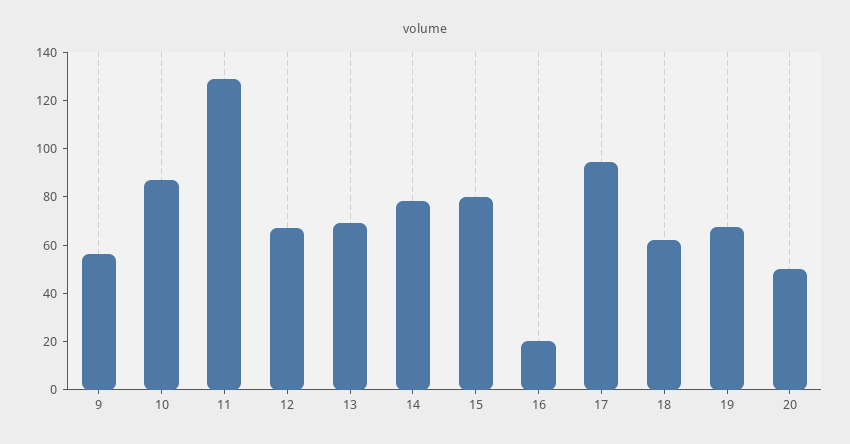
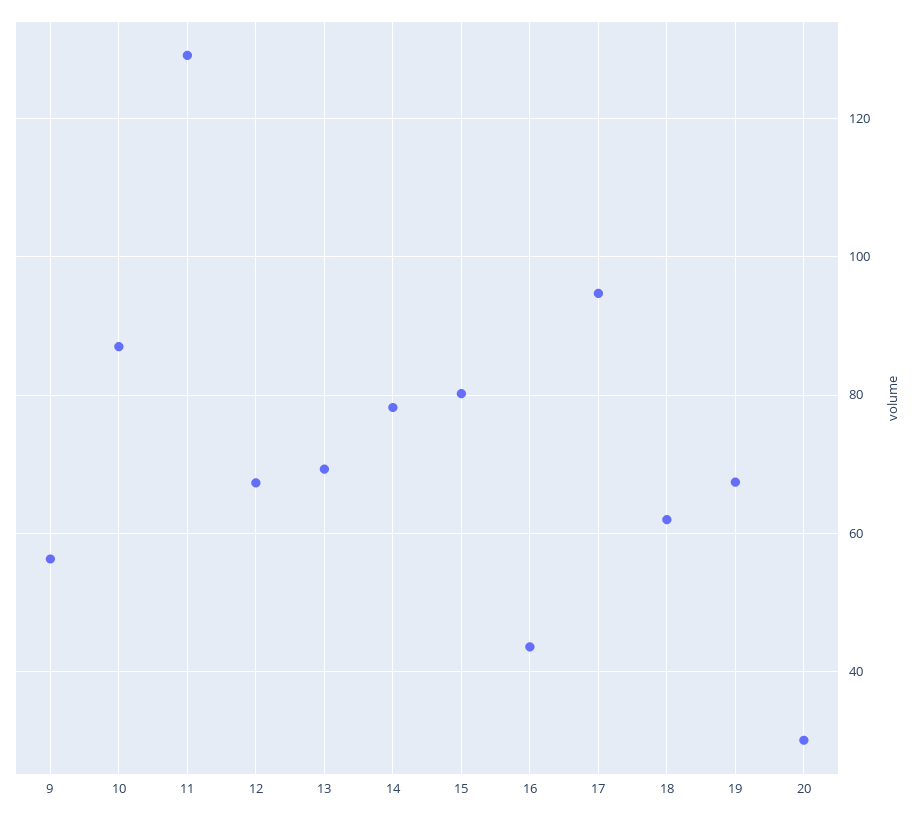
  {
    "9": 56,
    "10": 88,
    "11": 130,
    "12": 68,
    "13": 70,
    "14": 78,
    "15": 80,
-   "16": 20,
+   "16": 44,
    "17": 94,
    "18": 62,
    "19": 68,
-   "20": 50
+   "20": 30
  }

